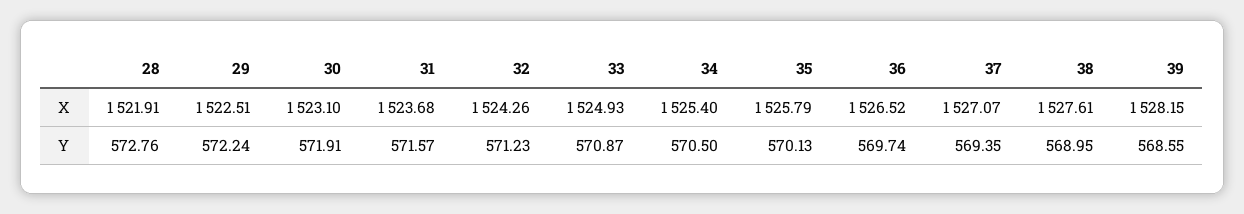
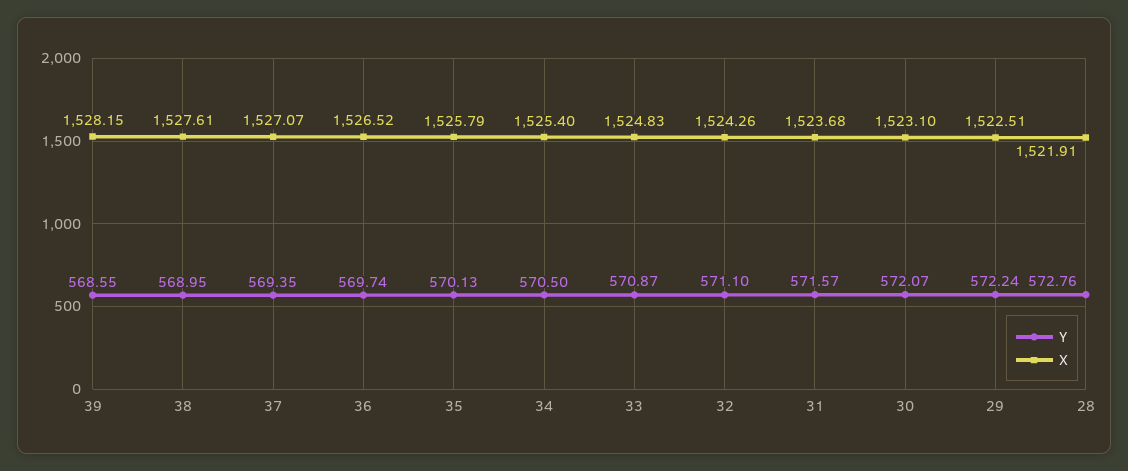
  {
    "X": {
      "28": 1521.91,
      "29": 1522.51,
      "30": 1523.1,
      "31": 1523.68,
      "32": 1524.26,
-     "33": 1524.93,
+     "33": 1524.83,
      "34": 1525.4,
      "35": 1525.79,
      "36": 1526.52,
      "37": 1527.07,
      "38": 1527.61,
      "39": 1528.15
    },
    "Y": {
      "28": 572.76,
      "29": 572.24,
-     "30": 571.91,
+     "30": 572.07,
      "31": 571.57,
-     "32": 571.23,
+     "32": 571.1,
      "33": 570.87,
      "34": 570.5,
      "35": 570.13,
      "36": 569.74,
      "37": 569.35,
      "38": 568.95,
      "39": 568.55
    }
  }

